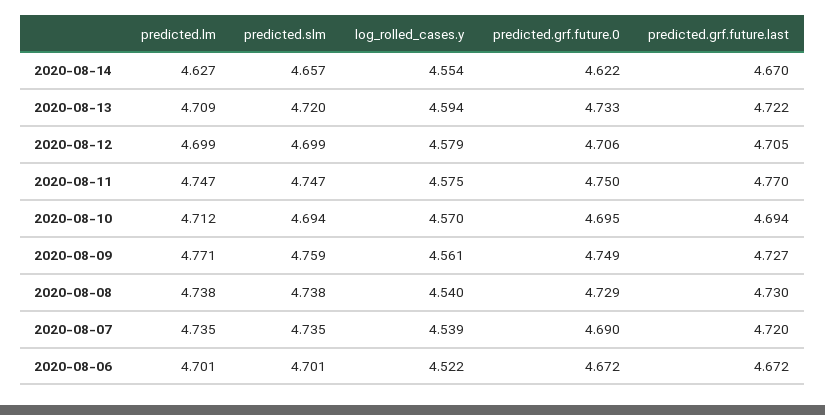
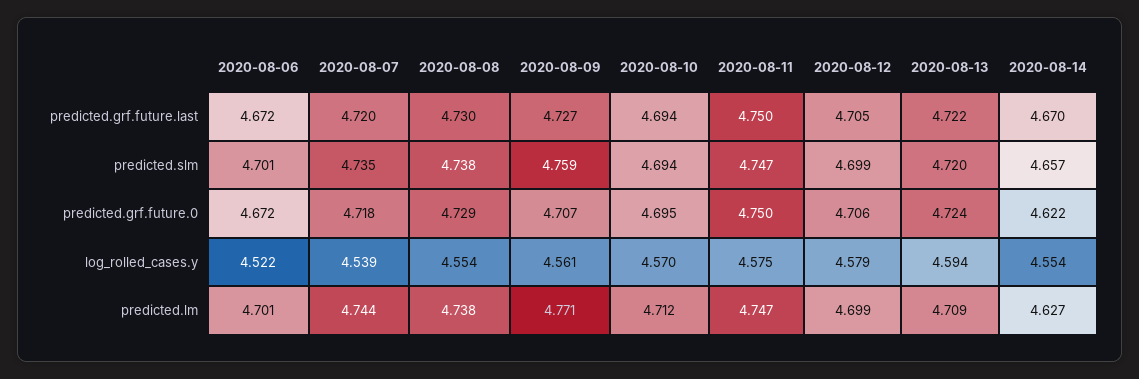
  {
    "predicted.lm": {
      "2020-08-14": 4.627,
      "2020-08-13": 4.709,
      "2020-08-12": 4.699,
      "2020-08-11": 4.747,
      "2020-08-10": 4.712,
      "2020-08-09": 4.771,
      "2020-08-08": 4.738,
-     "2020-08-07": 4.735,
+     "2020-08-07": 4.744,
      "2020-08-06": 4.701
    },
    "predicted.slm": {
      "2020-08-14": 4.657,
      "2020-08-13": 4.72,
      "2020-08-12": 4.699,
      "2020-08-11": 4.747,
      "2020-08-10": 4.694,
      "2020-08-09": 4.759,
      "2020-08-08": 4.738,
      "2020-08-07": 4.735,
      "2020-08-06": 4.701
    },
    "log_rolled_cases.y": {
      "2020-08-14": 4.554,
      "2020-08-13": 4.594,
      "2020-08-12": 4.579,
      "2020-08-11": 4.575,
      "2020-08-10": 4.57,
      "2020-08-09": 4.561,
-     "2020-08-08": 4.54,
+     "2020-08-08": 4.554,
      "2020-08-07": 4.539,
      "2020-08-06": 4.522
    },
    "predicted.grf.future.0": {
      "2020-08-14": 4.622,
-     "2020-08-13": 4.733,
+     "2020-08-13": 4.724,
      "2020-08-12": 4.706,
      "2020-08-11": 4.75,
      "2020-08-10": 4.695,
-     "2020-08-09": 4.749,
+     "2020-08-09": 4.707,
      "2020-08-08": 4.729,
-     "2020-08-07": 4.69,
+     "2020-08-07": 4.718,
      "2020-08-06": 4.672
    },
    "predicted.grf.future.last": {
      "2020-08-14": 4.67,
      "2020-08-13": 4.722,
      "2020-08-12": 4.705,
-     "2020-08-11": 4.77,
+     "2020-08-11": 4.75,
      "2020-08-10": 4.694,
      "2020-08-09": 4.727,
      "2020-08-08": 4.73,
      "2020-08-07": 4.72,
      "2020-08-06": 4.672
    }
  }

